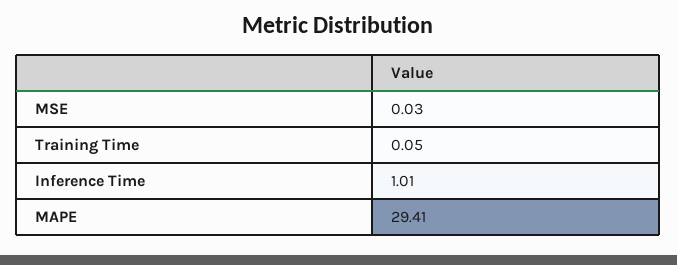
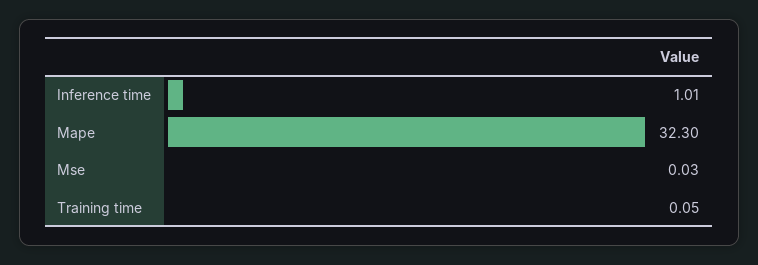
  {
    "MSE": 0.03,
    "Training Time": 0.05,
    "Inference Time": 1.01,
-   "MAPE": 29.41
+   "MAPE": 32.3
  }

